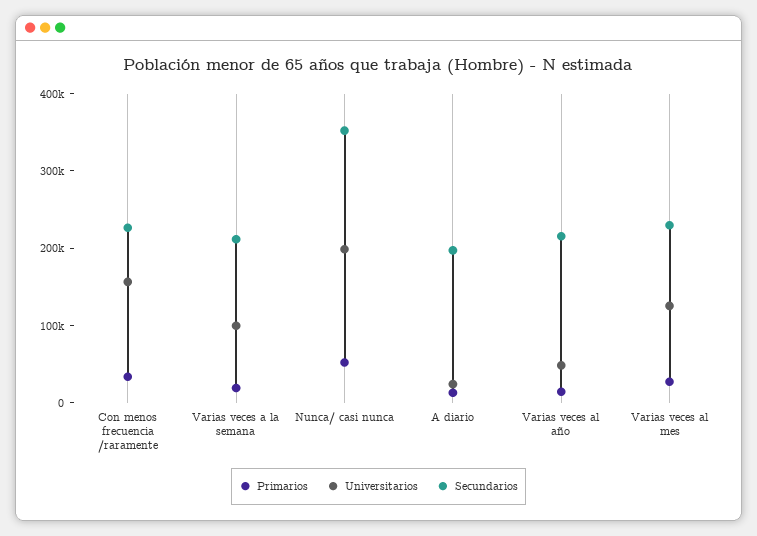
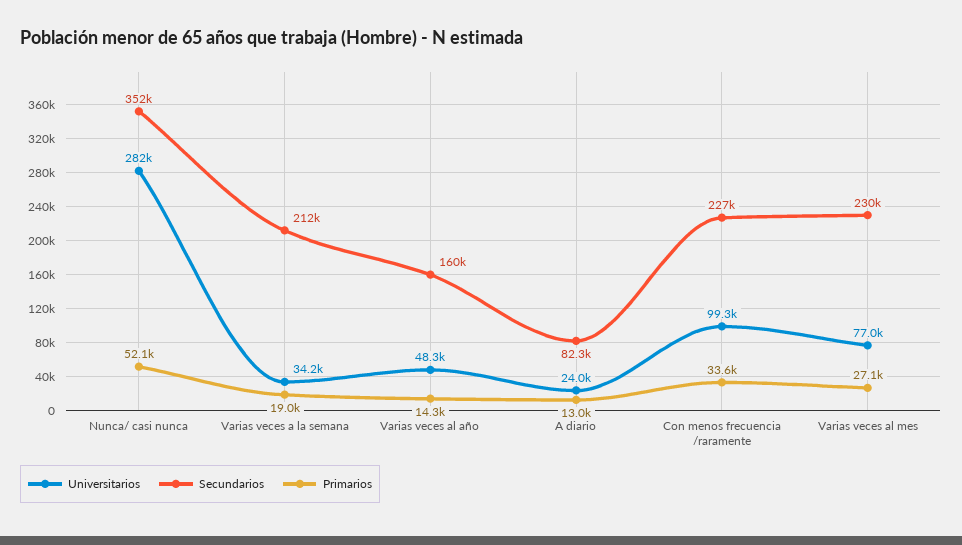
  {
    "Primarios": {
      "Con menos frecuencia /raramente": 33600,
      "Varias veces a la semana": 19000,
      "Nunca/ casi nunca": 52100,
      "A diario": 13000,
      "Varias veces al año": 14300,
      "Varias veces al mes": 27100
    },
    "Universitarios": {
-     "Con menos frecuencia /raramente": 160000,
+     "Con menos frecuencia /raramente": 99300,
-     "Varias veces a la semana": 100000,
+     "Varias veces a la semana": 34200,
-     "Nunca/ casi nunca": 200000,
+     "Nunca/ casi nunca": 282000,
      "A diario": 24000,
      "Varias veces al año": 48300,
-     "Varias veces al mes": 120000
+     "Varias veces al mes": 77000
    },
    "Secundarios": {
      "Con menos frecuencia /raramente": 227000,
      "Varias veces a la semana": 212000,
      "Nunca/ casi nunca": 352000,
-     "A diario": 200000,
+     "A diario": 82300,
-     "Varias veces al año": 220000,
+     "Varias veces al año": 160000,
      "Varias veces al mes": 230000
    }
  }

